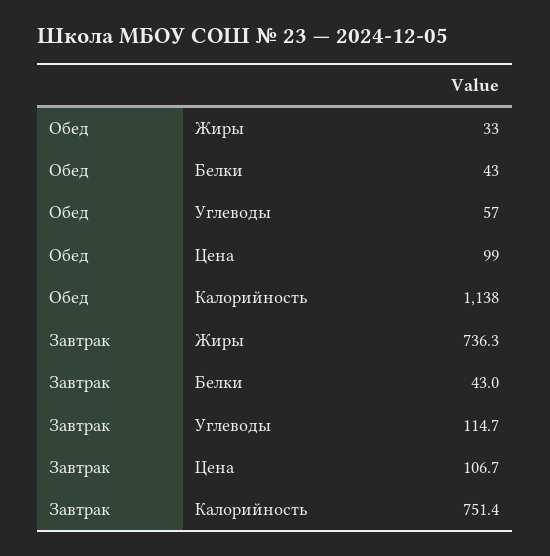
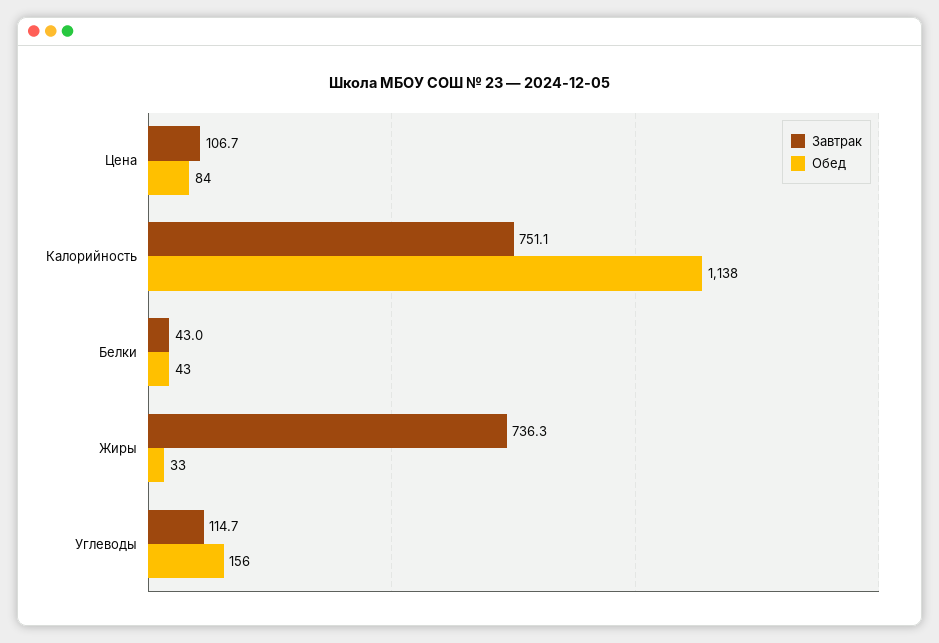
  {
    "Обед": {
      "Жиры": 33,
      "Белки": 43,
-     "Углеводы": 57,
+     "Углеводы": 156,
-     "Цена": 99,
+     "Цена": 84,
      "Калорийность": 1138
    },
    "Завтрак": {
      "Жиры": 736.3,
      "Белки": 43,
      "Углеводы": 114.7,
      "Цена": 106.7,
-     "Калорийность": 751.4
+     "Калорийность": 751.1
    }
  }

